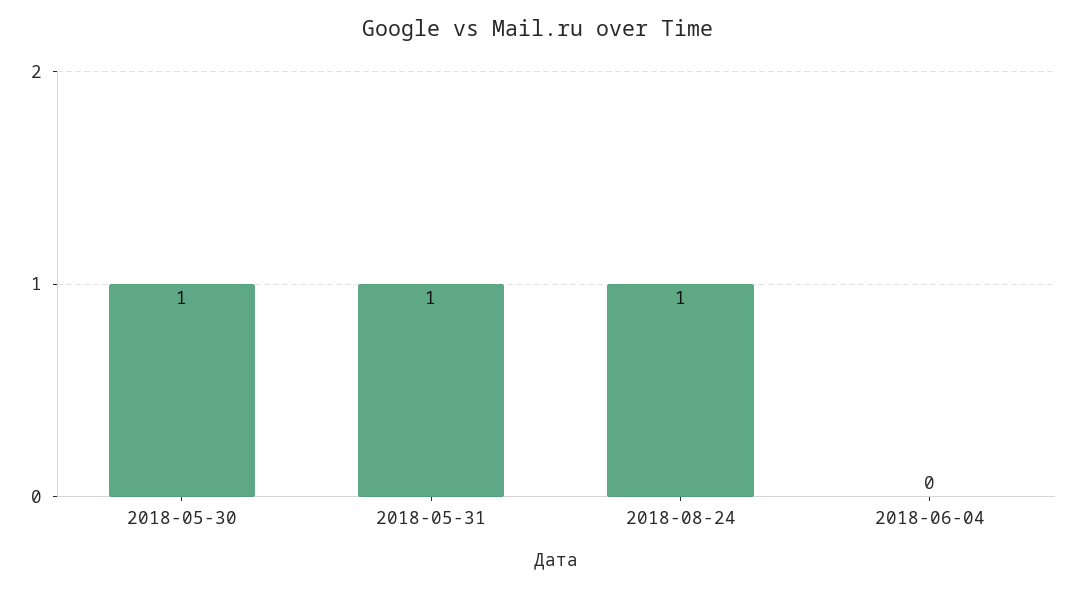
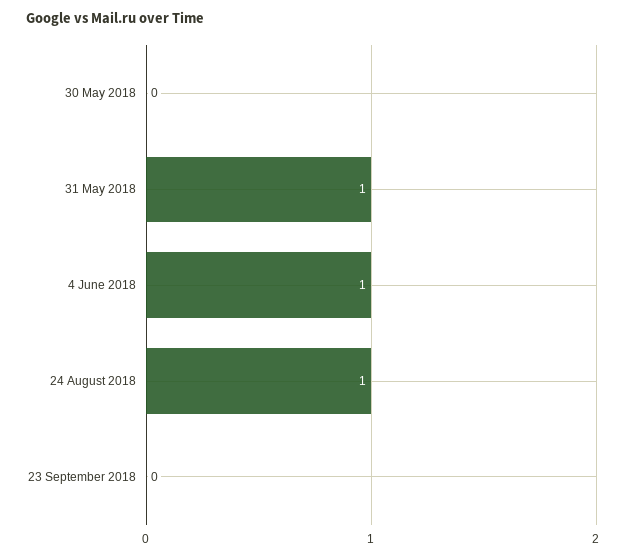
  {
-   "2018-05-30": 1,
+   "2018-05-30": 0,
    "2018-05-31": 1,
    "2018-08-24": 1,
-   "2018-06-04": 0
+   "2018-06-04": 1,
+   "23 September 2018": 0
  }

